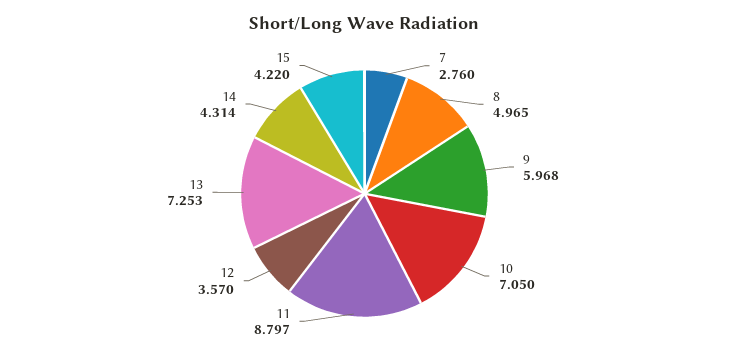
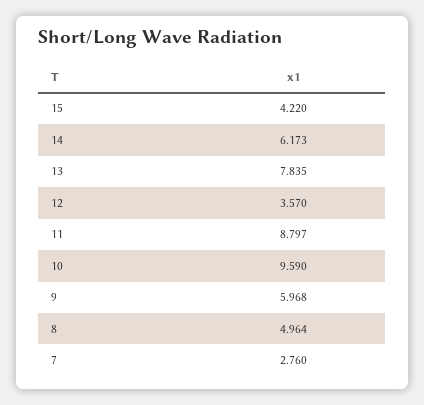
  {
    "7": 2.76,
-   "8": 4.965,
+   "8": 4.964,
    "9": 5.968,
-   "10": 7.05,
+   "10": 9.59,
    "11": 8.797,
    "12": 3.57,
-   "13": 7.253,
+   "13": 7.835,
-   "14": 4.314,
+   "14": 6.173,
    "15": 4.22
  }

